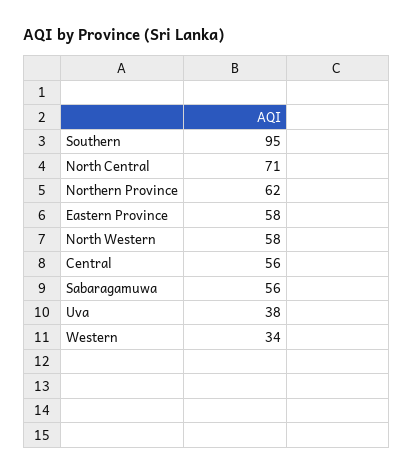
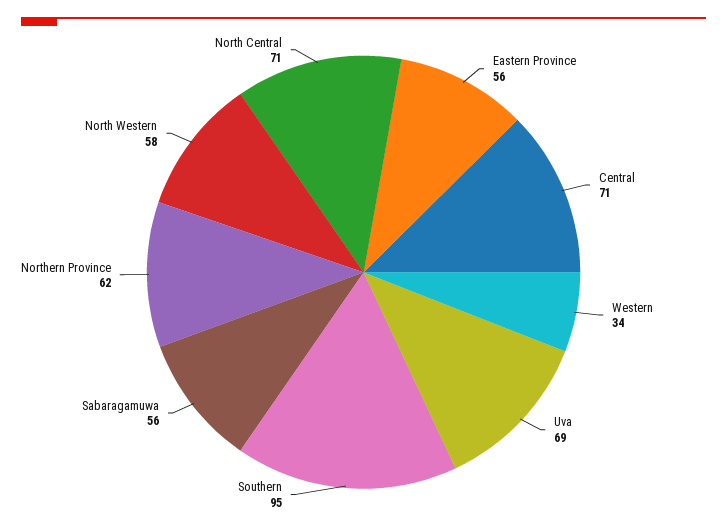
  {
    "Southern": 95,
    "North Central": 71,
    "Northern Province": 62,
-   "Eastern Province": 58,
+   "Eastern Province": 56,
    "North Western": 58,
-   "Central": 56,
+   "Central": 71,
    "Sabaragamuwa": 56,
-   "Uva": 38,
+   "Uva": 69,
    "Western": 34
  }

